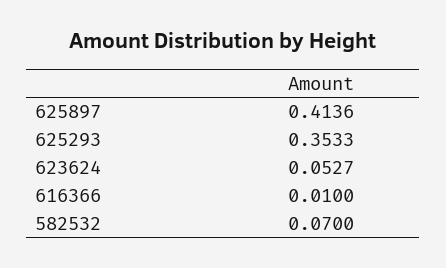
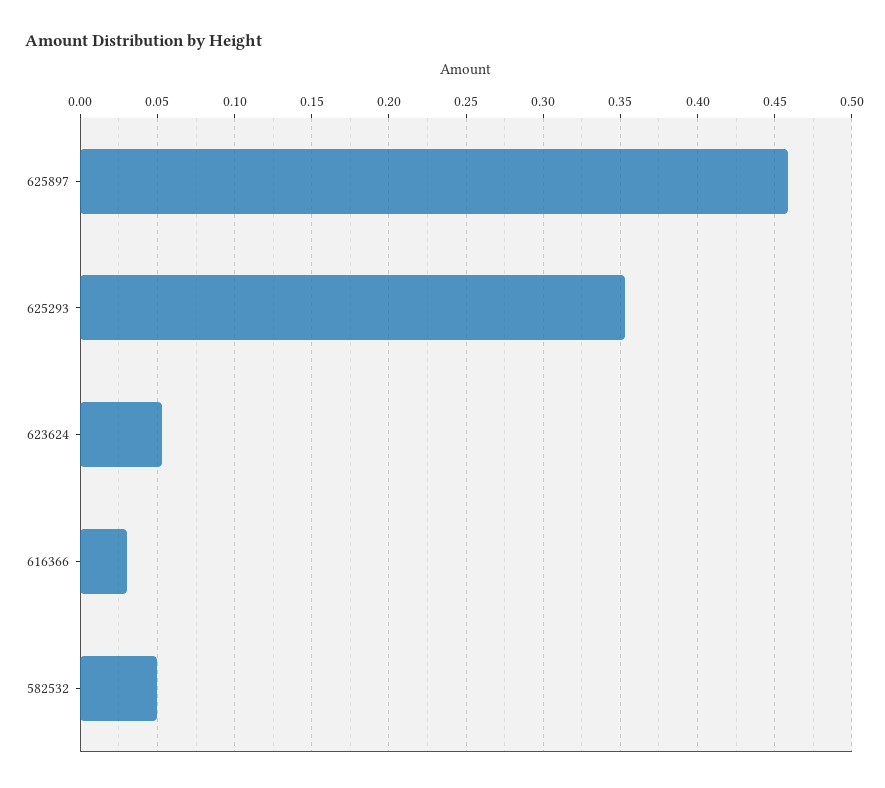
  {
-   "625897": 0.4136,
+   "625897": 0.46,
    "625293": 0.3533,
    "623624": 0.0527,
-   "616366": 0.01,
+   "616366": 0.03,
-   "582532": 0.07
+   "582532": 0.05
  }

